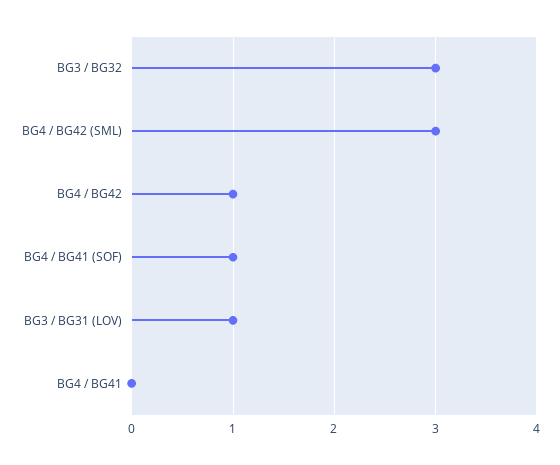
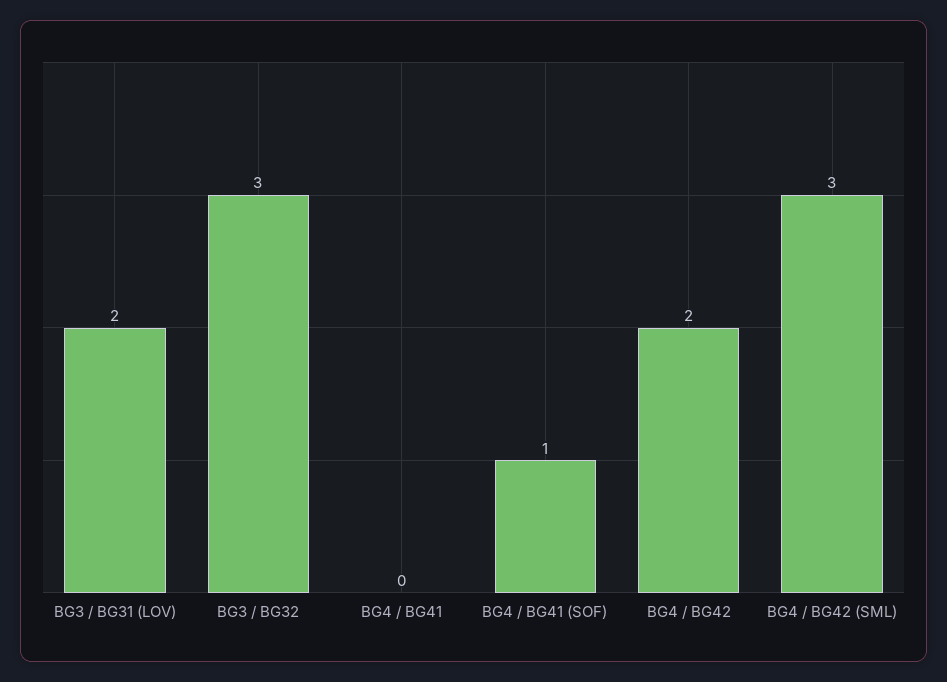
  {
    "BG3 / BG32": 3,
    "BG4 / BG42 (SML)": 3,
-   "BG4 / BG42": 1,
+   "BG4 / BG42": 2,
    "BG4 / BG41 (SOF)": 1,
-   "BG3 / BG31 (LOV)": 1,
+   "BG3 / BG31 (LOV)": 2,
    "BG4 / BG41": 0
  }

